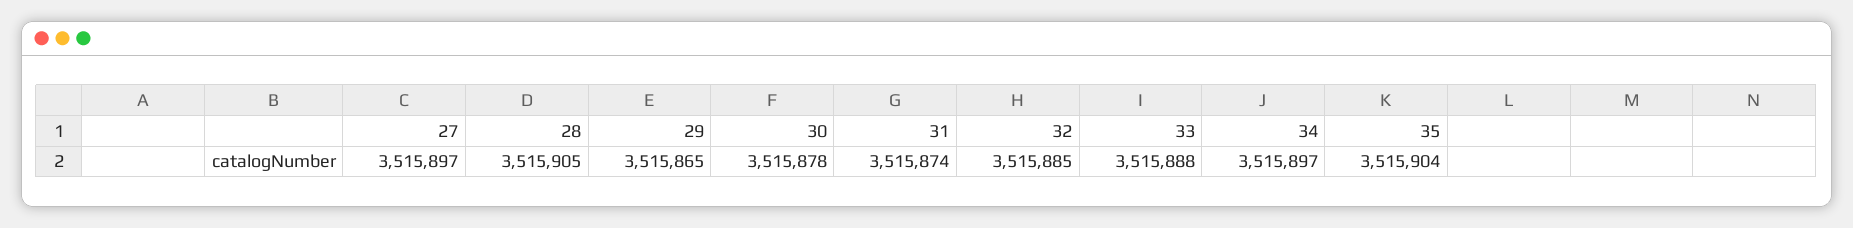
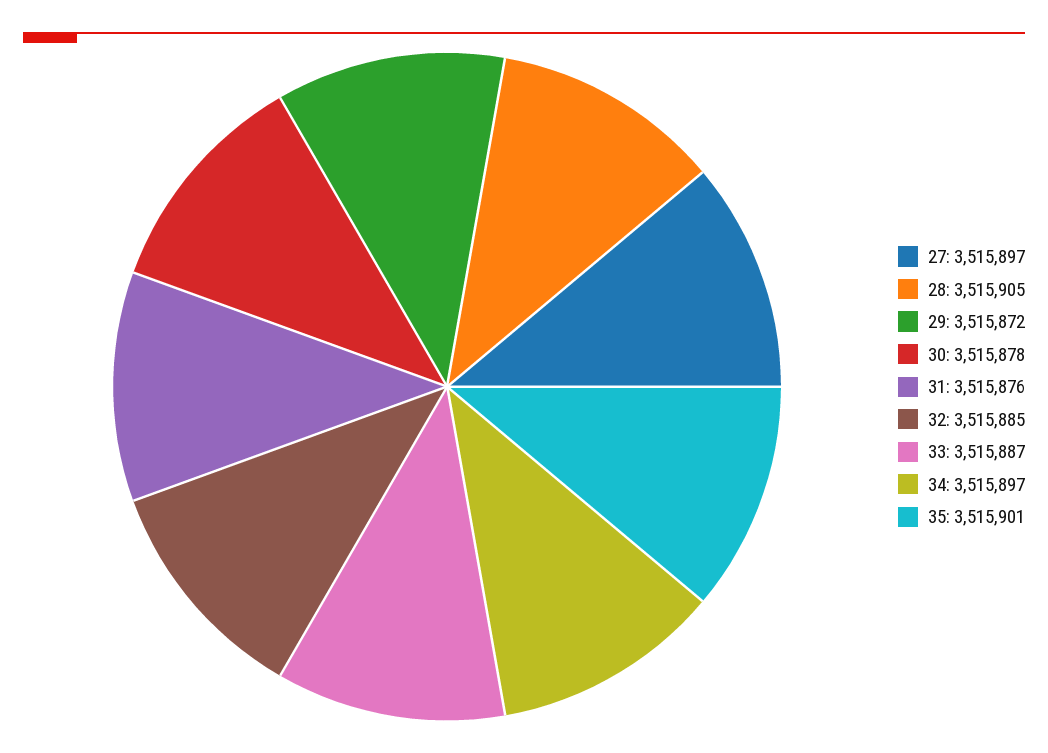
  {
    "27": 3515897,
    "28": 3515905,
-   "29": 3515865,
+   "29": 3515872,
    "30": 3515878,
-   "31": 3515874,
+   "31": 3515876,
    "32": 3515885,
-   "33": 3515888,
+   "33": 3515887,
    "34": 3515897,
-   "35": 3515904
+   "35": 3515901
  }

